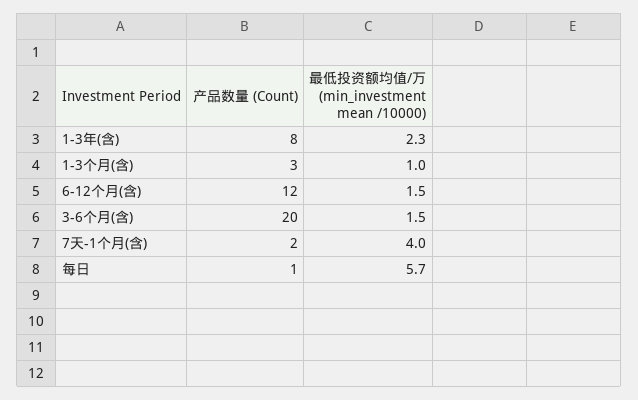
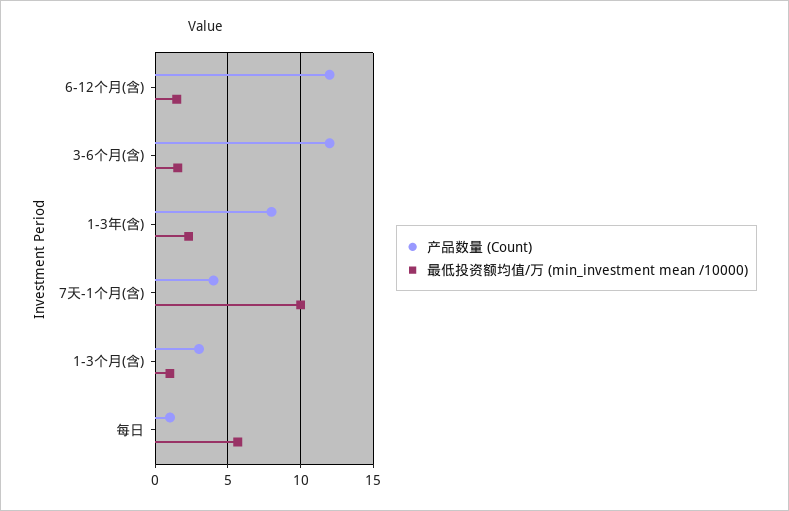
  {
    "产品数量 (Count)": {
      "1-3年(含)": 8,
      "1-3个月(含)": 3,
      "6-12个月(含)": 12,
-     "3-6个月(含)": 20,
+     "3-6个月(含)": 12,
-     "7天-1个月(含)": 2,
+     "7天-1个月(含)": 4,
      "每日": 1
    },
    "最低投资额均值/万 (min_investment mean /10000)": {
      "1-3年(含)": 2.3,
      "1-3个月(含)": 1,
      "6-12个月(含)": 1.5,
      "3-6个月(含)": 1.5,
-     "7天-1个月(含)": 4,
+     "7天-1个月(含)": 10,
      "每日": 5.7
    }
  }

